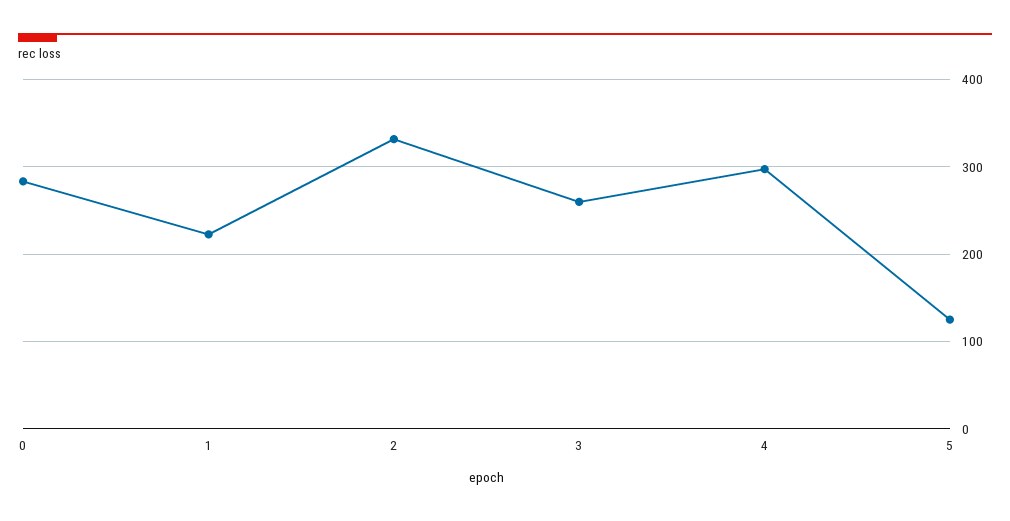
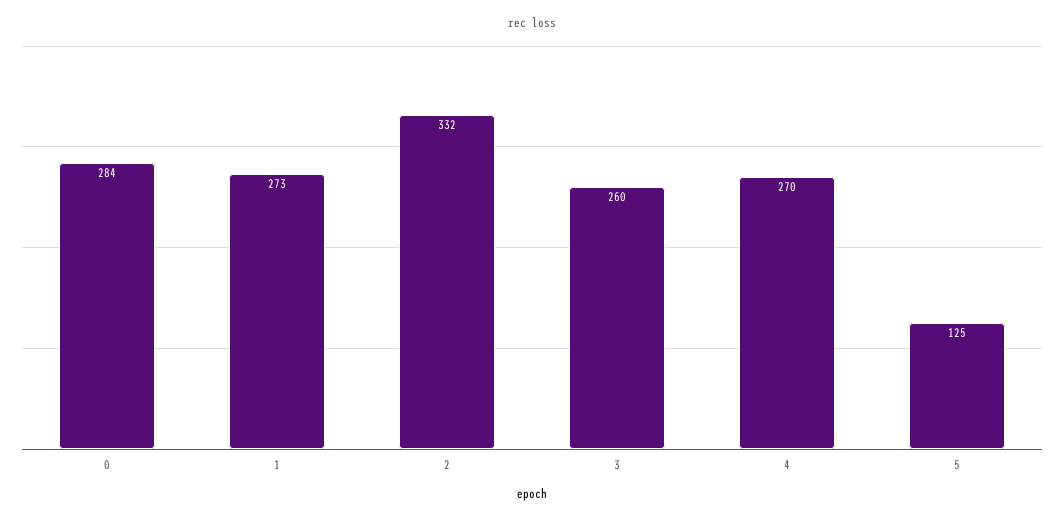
  {
    "0": 284,
-   "1": 220,
+   "1": 273,
    "2": 332,
    "3": 260,
-   "4": 300,
+   "4": 270,
    "5": 125
  }

